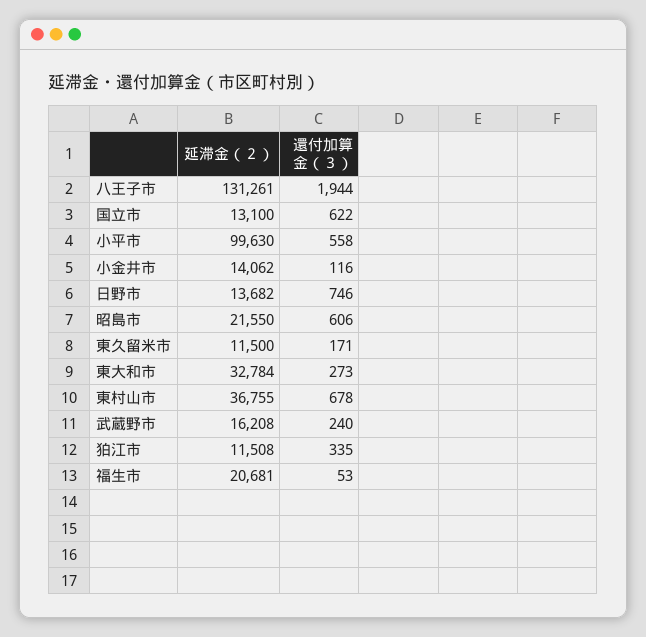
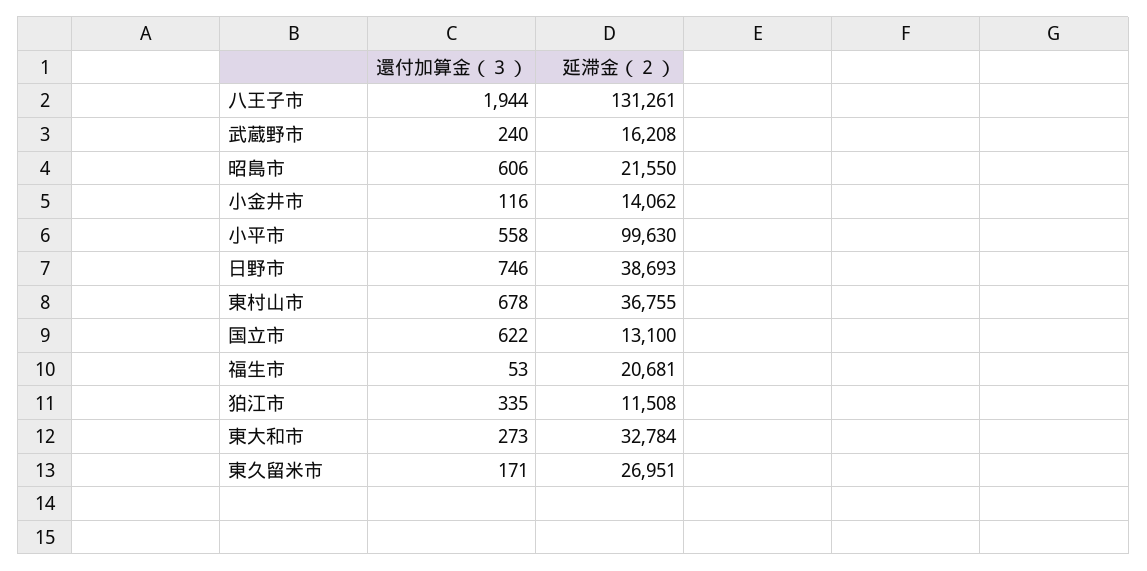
  {
    "延滞金（２）": {
      "八王子市": 131261,
      "国立市": 13100,
      "小平市": 99630,
      "小金井市": 14062,
-     "日野市": 13682,
+     "日野市": 38693,
      "昭島市": 21550,
-     "東久留米市": 11500,
+     "東久留米市": 26951,
      "東大和市": 32784,
      "東村山市": 36755,
      "武蔵野市": 16208,
      "狛江市": 11508,
      "福生市": 20681
    },
    "還付加算金（３）": {
      "八王子市": 1944,
      "国立市": 622,
      "小平市": 558,
      "小金井市": 116,
      "日野市": 746,
      "昭島市": 606,
      "東久留米市": 171,
      "東大和市": 273,
      "東村山市": 678,
      "武蔵野市": 240,
      "狛江市": 335,
      "福生市": 53
    }
  }

